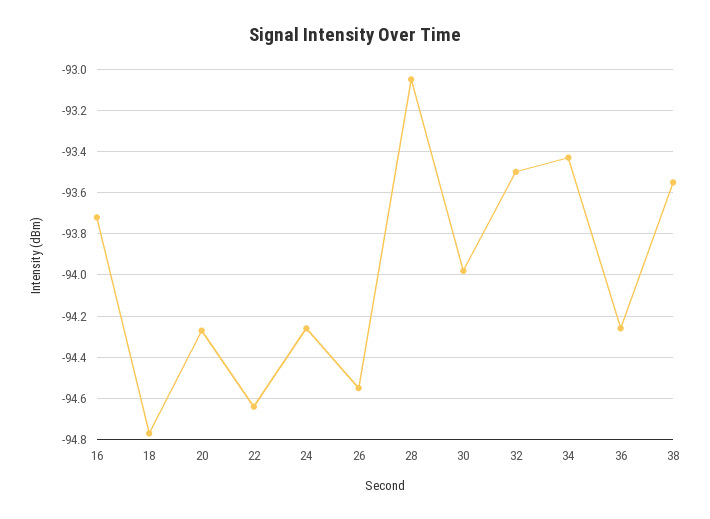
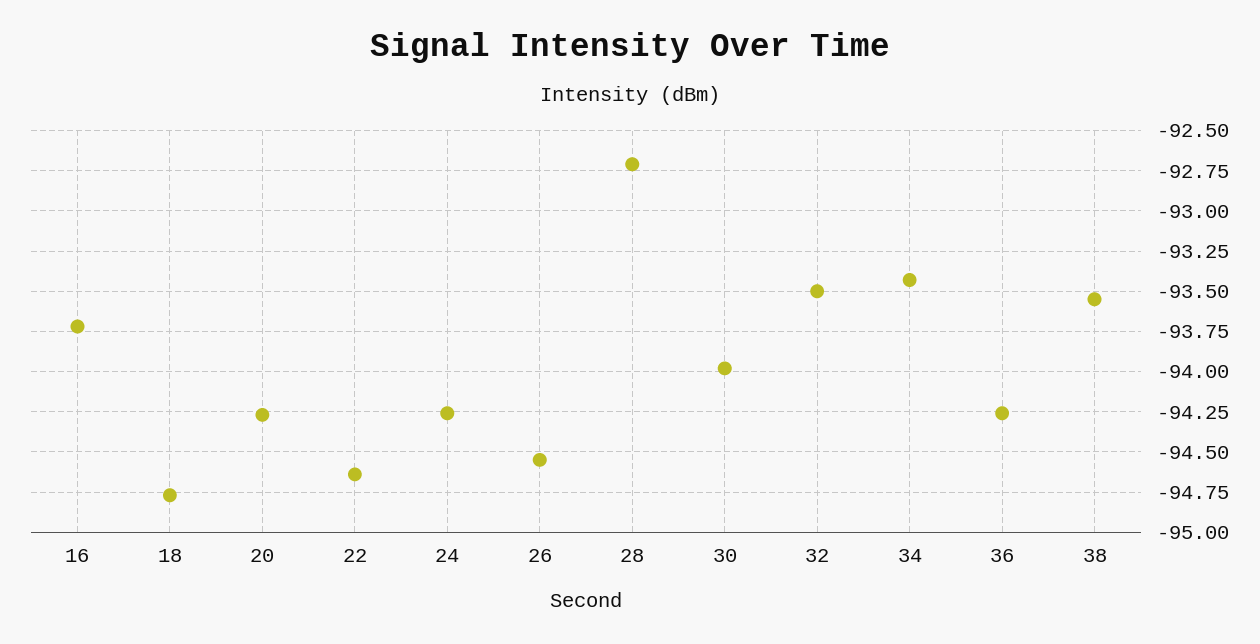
  {
    "16": -93.7,
    "18": -94.75,
    "20": -94.25,
    "22": -94.65,
    "24": -94.25,
    "26": -94.55,
-   "28": -93.05,
+   "28": -92.7,
    "30": -94,
    "32": -93.5,
    "34": -93.45,
    "36": -94.25,
    "38": -93.55
  }

